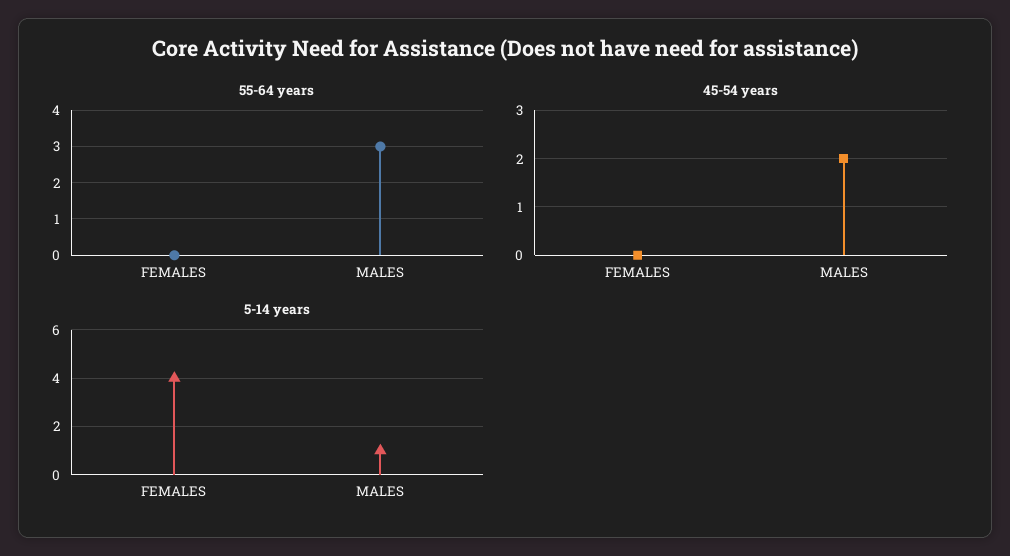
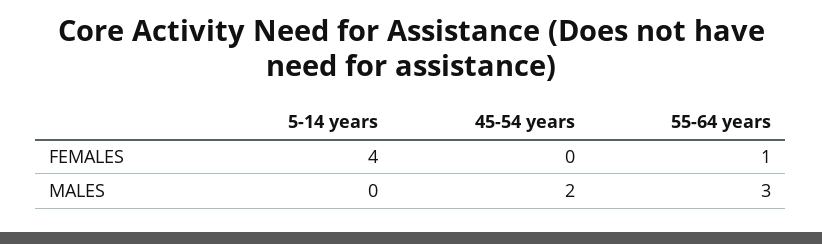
  {
    "55-64 years": {
-     "FEMALES": 0,
+     "FEMALES": 1,
      "MALES": 3
    },
    "45-54 years": {
      "FEMALES": 0,
      "MALES": 2
    },
    "5-14 years": {
      "FEMALES": 4,
-     "MALES": 1
+     "MALES": 0
    }
  }

